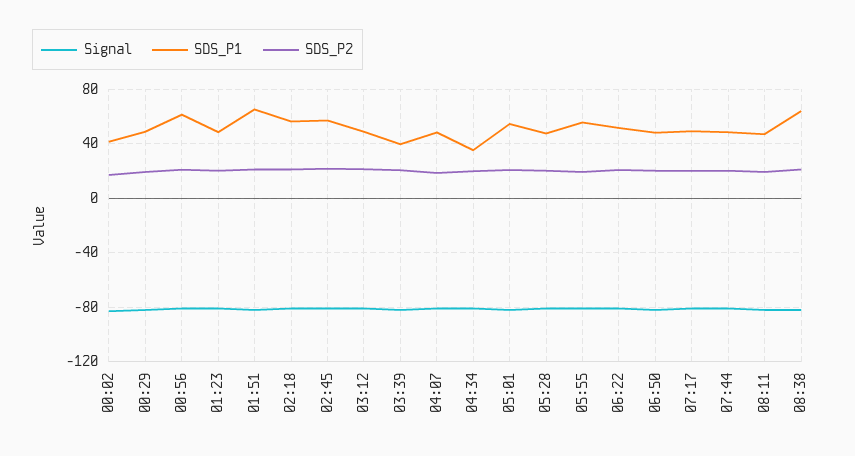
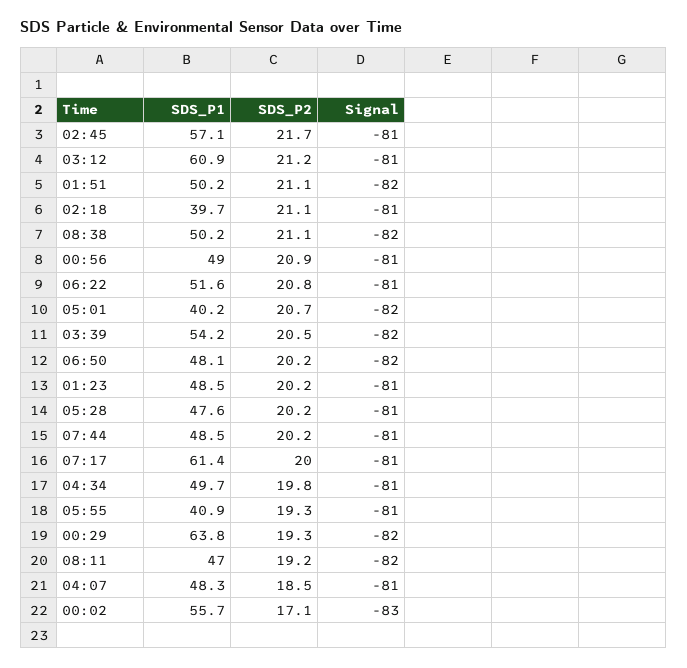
  {
    "Signal": {
      "00:02": -83,
      "00:29": -82,
      "00:56": -81,
      "01:23": -81,
      "01:51": -82,
      "02:18": -81,
      "02:45": -81,
      "03:12": -81,
      "03:39": -82,
      "04:07": -81,
      "04:34": -81,
      "05:01": -82,
      "05:28": -81,
      "05:55": -81,
      "06:22": -81,
      "06:50": -82,
      "07:17": -81,
      "07:44": -81,
      "08:11": -82,
      "08:38": -82
    },
    "SDS_P1": {
-     "00:02": 40,
+     "00:02": 55.7,
-     "00:29": 50,
+     "00:29": 63.8,
-     "00:56": 60,
+     "00:56": 49,
      "01:23": 48.5,
-     "01:51": 65,
+     "01:51": 50.2,
-     "02:18": 55,
+     "02:18": 39.7,
      "02:45": 57.1,
-     "03:12": 50,
+     "03:12": 60.9,
-     "03:39": 40,
+     "03:39": 54.2,
      "04:07": 48.3,
-     "04:34": 35,
+     "04:34": 49.7,
-     "05:01": 55,
+     "05:01": 40.2,
      "05:28": 47.6,
-     "05:55": 55,
+     "05:55": 40.9,
      "06:22": 51.6,
      "06:50": 48.1,
-     "07:17": 50,
+     "07:17": 61.4,
      "07:44": 48.5,
      "08:11": 47,
-     "08:38": 65
+     "08:38": 50.2
    },
    "SDS_P2": {
      "00:02": 17.1,
      "00:29": 19.3,
      "00:56": 20.9,
      "01:23": 20.2,
      "01:51": 21.1,
      "02:18": 21.1,
      "02:45": 21.7,
      "03:12": 21.2,
      "03:39": 20.5,
      "04:07": 18.5,
      "04:34": 19.8,
      "05:01": 20.7,
      "05:28": 20.2,
      "05:55": 19.3,
      "06:22": 20.8,
      "06:50": 20.2,
      "07:17": 20,
      "07:44": 20.2,
      "08:11": 19.2,
      "08:38": 21.1
    }
  }

